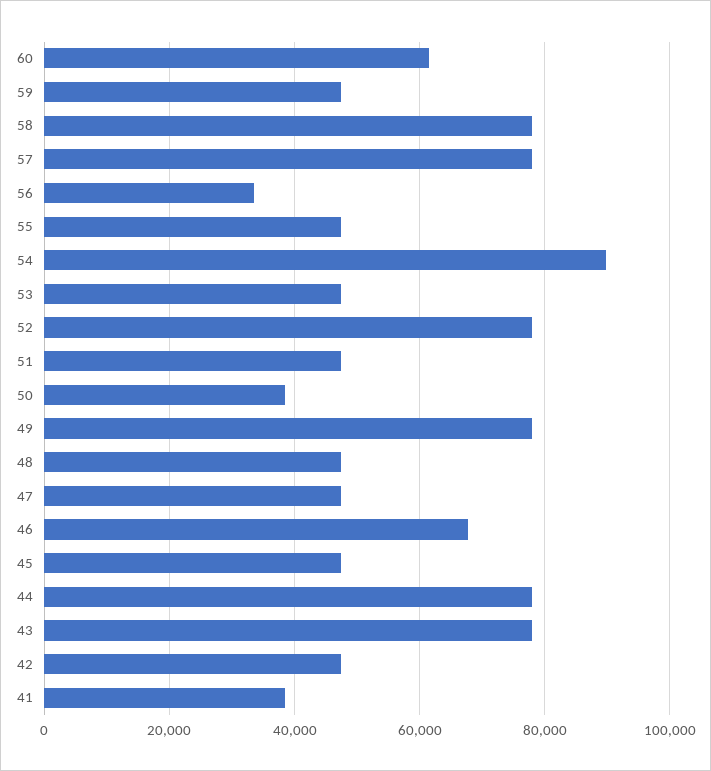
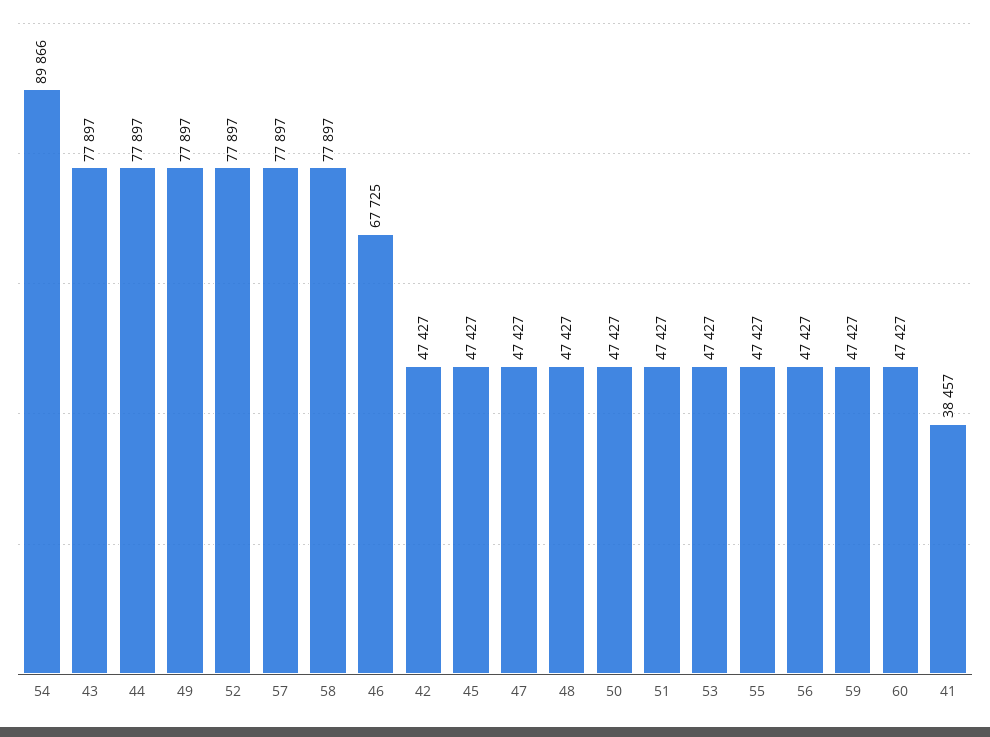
  {
-   "60": 62000,
+   "60": 47427,
    "59": 47427,
    "58": 77897,
    "57": 77897,
-   "56": 34000,
+   "56": 47427,
    "55": 47427,
    "54": 89866,
    "53": 47427,
    "52": 77897,
    "51": 47427,
-   "50": 38000,
+   "50": 47427,
    "49": 77897,
    "48": 47427,
    "47": 47427,
    "46": 67725,
    "45": 47427,
    "44": 77897,
    "43": 77897,
    "42": 47427,
    "41": 38457
  }

